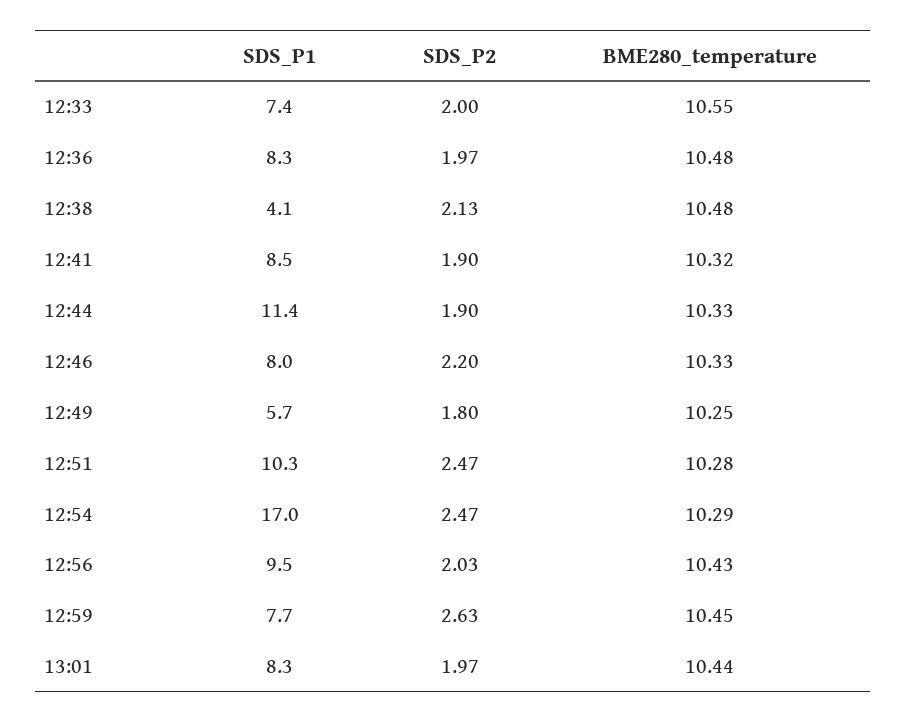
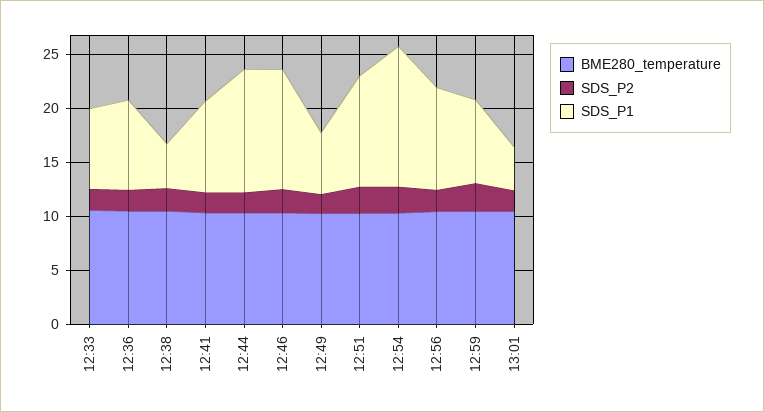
  {
    "SDS_P1": {
      "12:33": 7.4,
      "12:36": 8.3,
      "12:38": 4.1,
      "12:41": 8.5,
      "12:44": 11.4,
-     "12:46": 8,
+     "12:46": 11,
      "12:49": 5.7,
      "12:51": 10.3,
-     "12:54": 17,
+     "12:54": 13,
      "12:56": 9.5,
      "12:59": 7.7,
-     "13:01": 8.3
+     "13:01": 4
    },
    "SDS_P2": {
      "12:33": 2,
      "12:36": 1.97,
      "12:38": 2.13,
      "12:41": 1.9,
      "12:44": 1.9,
      "12:46": 2.2,
      "12:49": 1.8,
      "12:51": 2.47,
      "12:54": 2.47,
      "12:56": 2.03,
      "12:59": 2.63,
      "13:01": 1.97
    },
    "BME280_temperature": {
      "12:33": 10.55,
      "12:36": 10.48,
      "12:38": 10.48,
      "12:41": 10.32,
      "12:44": 10.33,
      "12:46": 10.33,
      "12:49": 10.25,
      "12:51": 10.28,
      "12:54": 10.29,
      "12:56": 10.43,
      "12:59": 10.45,
      "13:01": 10.44
    }
  }

